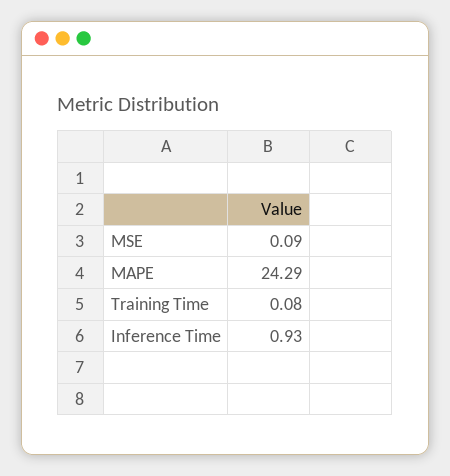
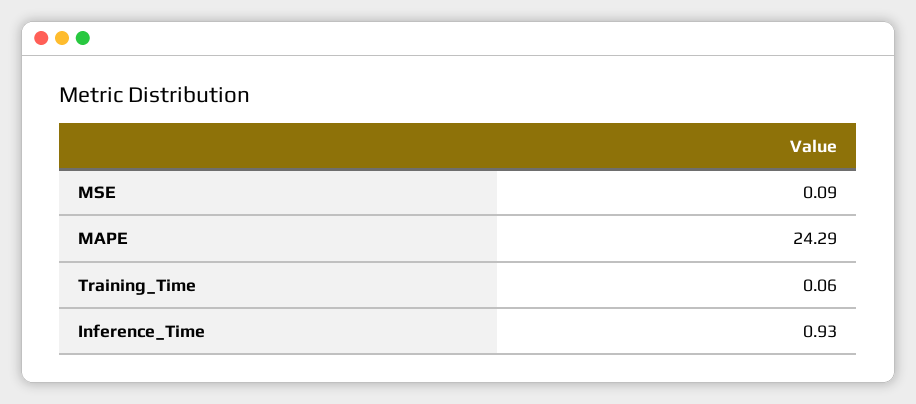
  {
    "MSE": 0.09,
    "MAPE": 24.29,
-   "Training Time": 0.08,
+   "Training Time": 0.06,
    "Inference Time": 0.93
  }

